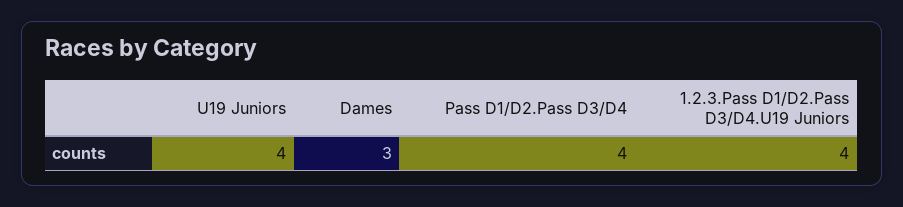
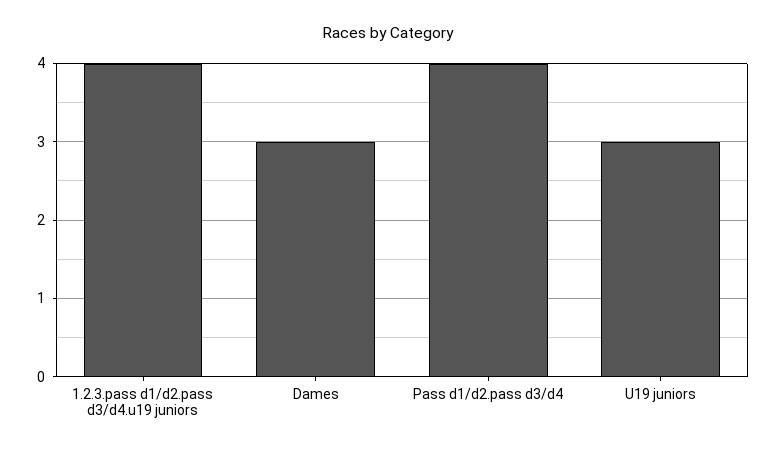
  {
-   "U19 Juniors": 4,
+   "U19 Juniors": 3,
    "Dames": 3,
    "Pass D1/D2.Pass D3/D4": 4,
    "1.2.3.Pass D1/D2.Pass D3/D4.U19 Juniors": 4
  }

